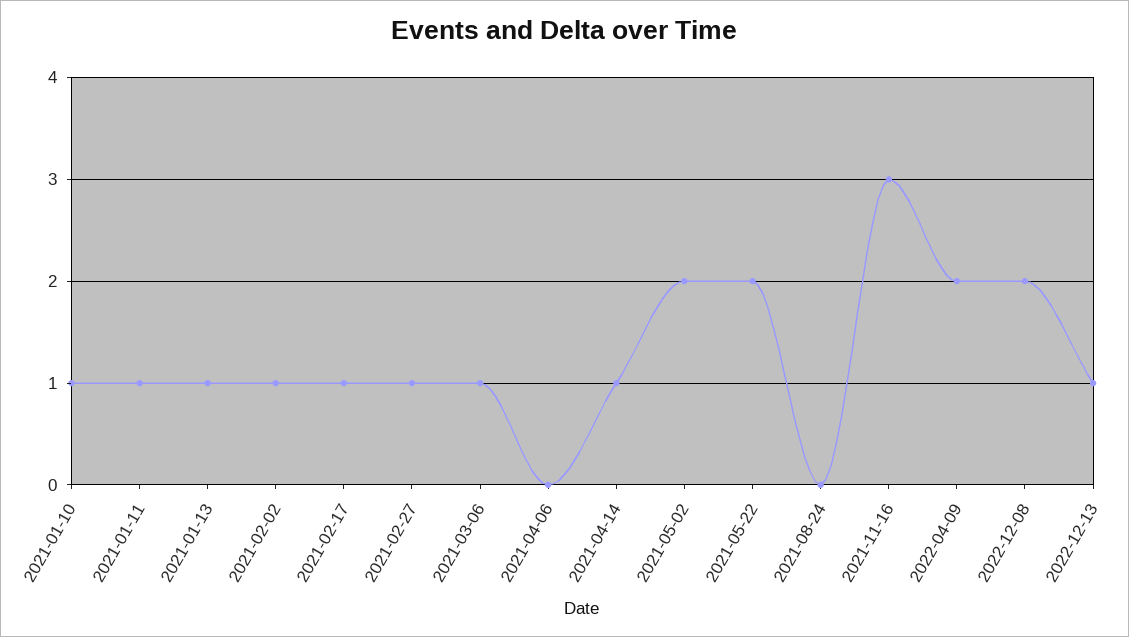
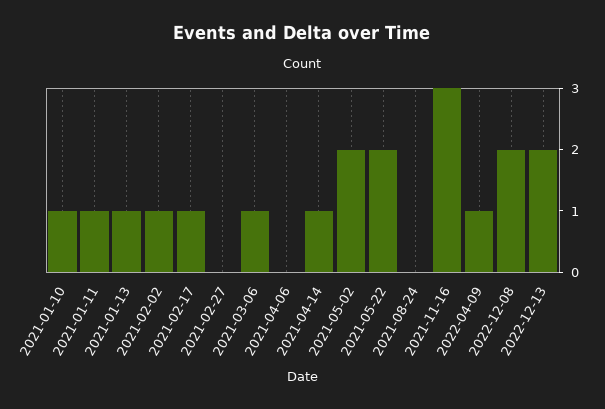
  {
    "2021-01-10": 1,
    "2021-01-11": 1,
    "2021-01-13": 1,
    "2021-02-02": 1,
    "2021-02-17": 1,
-   "2021-02-27": 1,
+   "2021-02-27": 0,
    "2021-03-06": 1,
    "2021-04-06": 0,
    "2021-04-14": 1,
    "2021-05-02": 2,
    "2021-05-22": 2,
    "2021-08-24": 0,
    "2021-11-16": 3,
-   "2022-04-09": 2,
+   "2022-04-09": 1,
    "2022-12-08": 2,
-   "2022-12-13": 1
+   "2022-12-13": 2
  }

